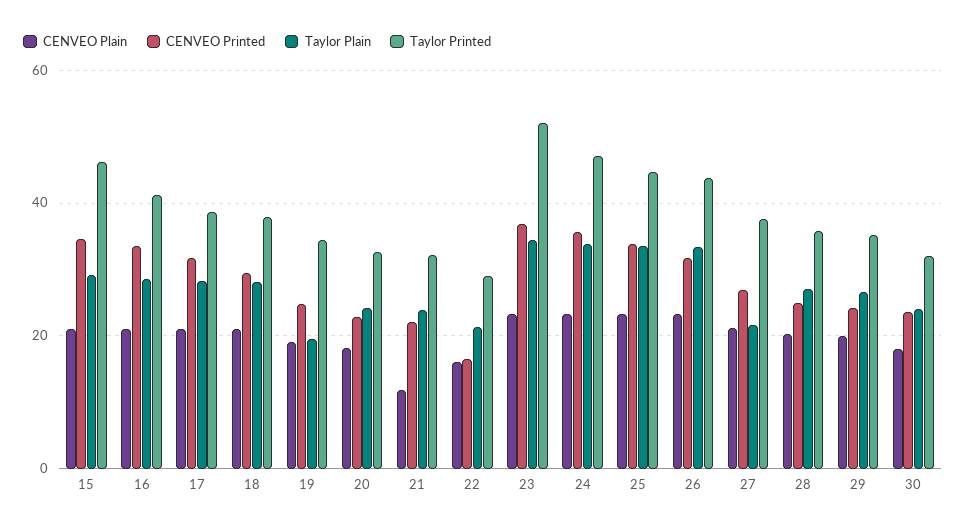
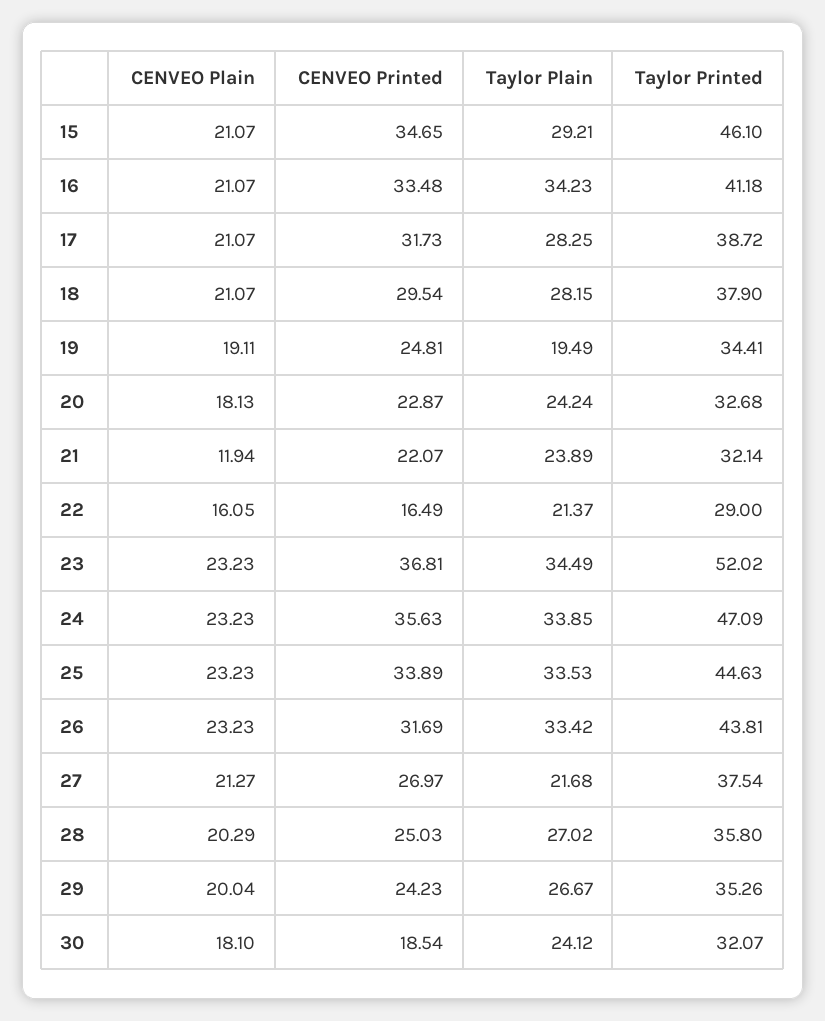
  {
    "CENVEO Plain": {
      "15": 21.07,
      "16": 21.07,
      "17": 21.07,
      "18": 21.07,
      "19": 19.11,
      "20": 18.13,
      "21": 11.94,
      "22": 16.05,
      "23": 23.23,
      "24": 23.23,
      "25": 23.23,
      "26": 23.23,
      "27": 21.27,
      "28": 20.29,
      "29": 20.04,
      "30": 18.1
    },
    "CENVEO Printed": {
      "15": 34.65,
      "16": 33.48,
      "17": 31.73,
      "18": 29.54,
      "19": 24.81,
      "20": 22.87,
      "21": 22.07,
      "22": 16.49,
      "23": 36.81,
      "24": 35.63,
      "25": 33.89,
      "26": 31.69,
      "27": 26.97,
      "28": 25.03,
      "29": 24.23,
-     "30": 24
+     "30": 18.54
    },
    "Taylor Plain": {
      "15": 29.21,
-     "16": 28,
+     "16": 34.23,
      "17": 28.25,
      "18": 28.15,
      "19": 19.49,
      "20": 24.24,
      "21": 23.89,
      "22": 21.37,
      "23": 34.49,
      "24": 33.85,
      "25": 33.53,
      "26": 33.42,
      "27": 21.68,
      "28": 27.02,
      "29": 26.67,
      "30": 24.12
    },
    "Taylor Printed": {
      "15": 46.1,
      "16": 41.18,
      "17": 38.72,
      "18": 37.9,
      "19": 34.41,
      "20": 32.68,
      "21": 32.14,
      "22": 29,
      "23": 52.02,
      "24": 47.09,
      "25": 44.63,
      "26": 43.81,
      "27": 37.54,
      "28": 35.8,
      "29": 35.26,
      "30": 32.07
    }
  }

